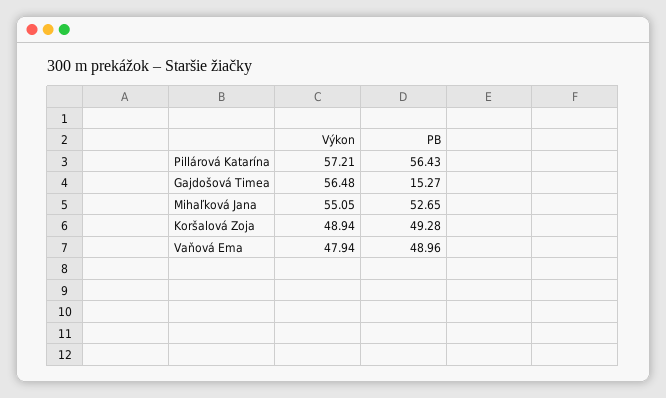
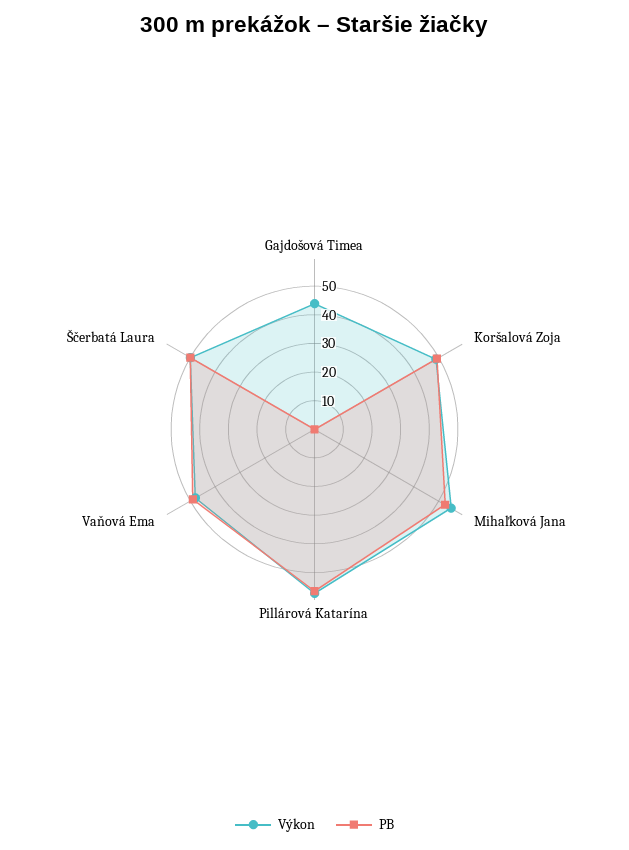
  {
    "Výkon": {
      "Pillárová Katarína": 57.21,
-     "Gajdošová Timea": 56.48,
+     "Gajdošová Timea": 45,
      "Mihaľková Jana": 55.05,
      "Koršalová Zoja": 48.94,
-     "Vaňová Ema": 47.94
+     "Vaňová Ema": 47.94,
+     "Ščerbatá Laura": 50
    },
    "PB": {
      "Pillárová Katarína": 56.43,
-     "Gajdošová Timea": 15.27,
+     "Gajdošová Timea": 0,
      "Mihaľková Jana": 52.65,
      "Koršalová Zoja": 49.28,
-     "Vaňová Ema": 48.96
+     "Vaňová Ema": 48.96,
+     "Ščerbatá Laura": 50
    }
  }

